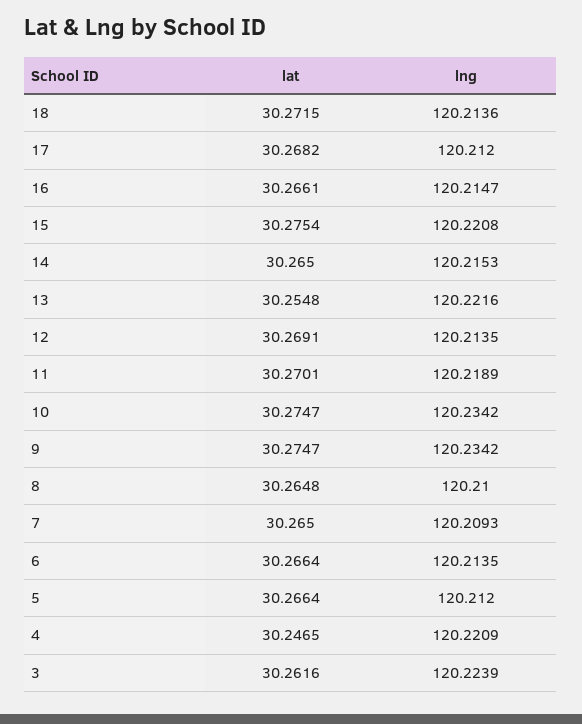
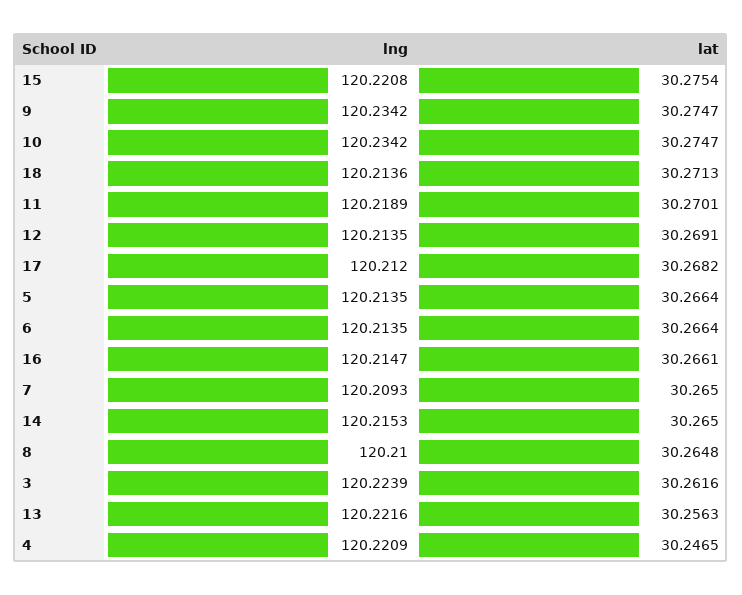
  {
    "lat": {
-     "18": 30.2715,
+     "18": 30.2713,
      "17": 30.2682,
      "16": 30.2661,
      "15": 30.2754,
      "14": 30.265,
-     "13": 30.2548,
+     "13": 30.2563,
      "12": 30.2691,
      "11": 30.2701,
      "10": 30.2747,
      "9": 30.2747,
      "8": 30.2648,
      "7": 30.265,
      "6": 30.2664,
      "5": 30.2664,
      "4": 30.2465,
      "3": 30.2616
    },
    "lng": {
      "18": 120.2136,
      "17": 120.212,
      "16": 120.2147,
      "15": 120.2208,
      "14": 120.2153,
      "13": 120.2216,
      "12": 120.2135,
      "11": 120.2189,
      "10": 120.2342,
      "9": 120.2342,
      "8": 120.21,
      "7": 120.2093,
      "6": 120.2135,
-     "5": 120.212,
+     "5": 120.2135,
      "4": 120.2209,
      "3": 120.2239
    }
  }

